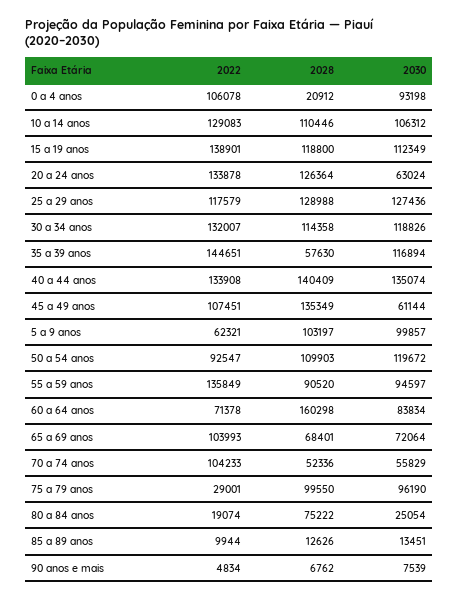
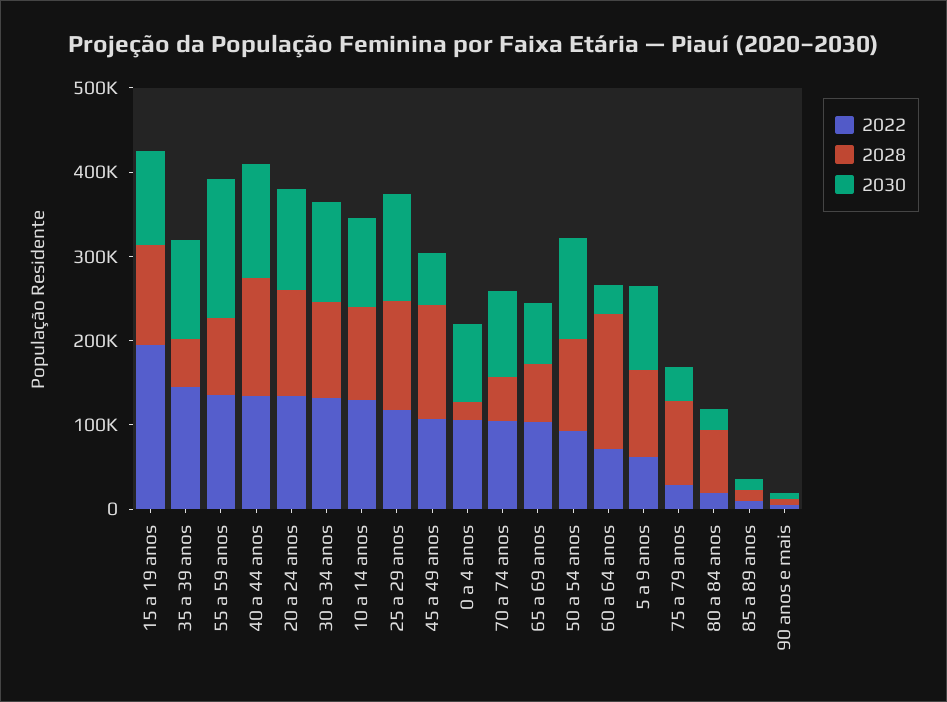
  {
    "2022": {
      "0 a 4 anos": 106078,
      "10 a 14 anos": 129083,
-     "15 a 19 anos": 138901,
+     "15 a 19 anos": 200000,
      "20 a 24 anos": 133878,
      "25 a 29 anos": 117579,
      "30 a 34 anos": 132007,
      "35 a 39 anos": 144651,
      "40 a 44 anos": 133908,
      "45 a 49 anos": 107451,
      "5 a 9 anos": 62321,
      "50 a 54 anos": 92547,
      "55 a 59 anos": 135849,
      "60 a 64 anos": 71378,
      "65 a 69 anos": 103993,
      "70 a 74 anos": 104233,
      "75 a 79 anos": 29001,
      "80 a 84 anos": 19074,
      "85 a 89 anos": 9944,
      "90 anos e mais": 4834
    },
    "2028": {
      "0 a 4 anos": 20912,
      "10 a 14 anos": 110446,
      "15 a 19 anos": 118800,
      "20 a 24 anos": 126364,
      "25 a 29 anos": 128988,
      "30 a 34 anos": 114358,
      "35 a 39 anos": 57630,
      "40 a 44 anos": 140409,
      "45 a 49 anos": 135349,
      "5 a 9 anos": 103197,
      "50 a 54 anos": 109903,
      "55 a 59 anos": 90520,
      "60 a 64 anos": 160298,
      "65 a 69 anos": 68401,
      "70 a 74 anos": 52336,
      "75 a 79 anos": 99550,
      "80 a 84 anos": 75222,
      "85 a 89 anos": 12626,
      "90 anos e mais": 6762
    },
    "2030": {
      "0 a 4 anos": 93198,
      "10 a 14 anos": 106312,
      "15 a 19 anos": 112349,
-     "20 a 24 anos": 63024,
+     "20 a 24 anos": 120000,
      "25 a 29 anos": 127436,
      "30 a 34 anos": 118826,
      "35 a 39 anos": 116894,
      "40 a 44 anos": 135074,
      "45 a 49 anos": 61144,
      "5 a 9 anos": 99857,
      "50 a 54 anos": 119672,
-     "55 a 59 anos": 94597,
+     "55 a 59 anos": 160000,
-     "60 a 64 anos": 83834,
+     "60 a 64 anos": 40000,
      "65 a 69 anos": 72064,
-     "70 a 74 anos": 55829,
+     "70 a 74 anos": 100000,
-     "75 a 79 anos": 96190,
+     "75 a 79 anos": 40000,
      "80 a 84 anos": 25054,
      "85 a 89 anos": 13451,
      "90 anos e mais": 7539
    }
  }

